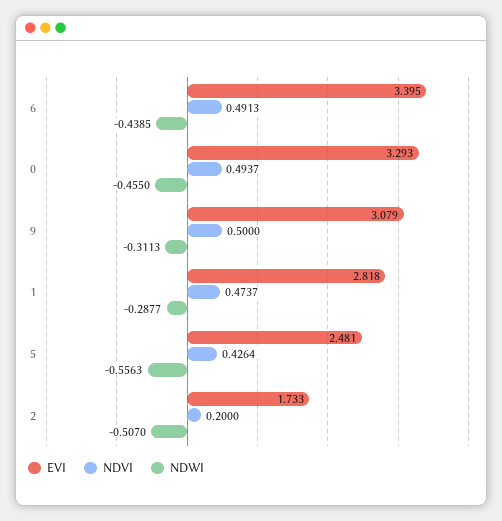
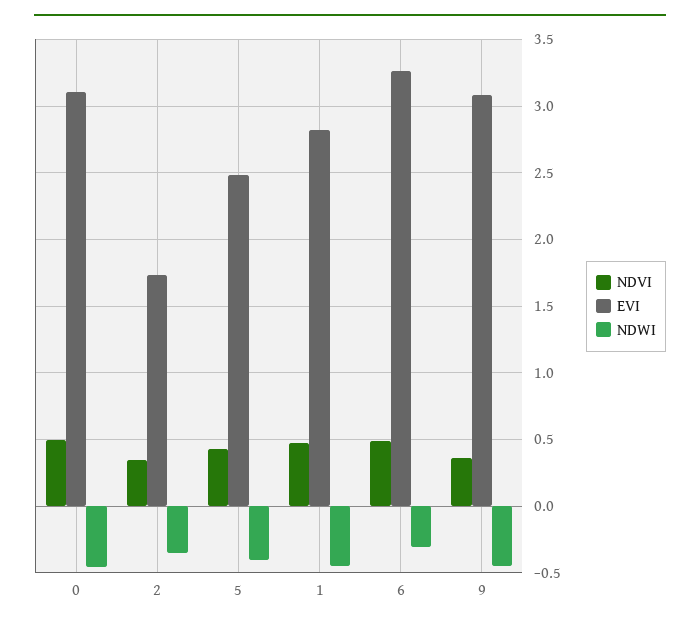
  {
    "EVI": {
-     "6": 3.395,
+     "6": 3.25,
-     "0": 3.293,
+     "0": 3.1,
      "9": 3.079,
      "1": 2.818,
      "5": 2.481,
      "2": 1.733
    },
    "NDVI": {
      "6": 0.4913,
      "0": 0.4937,
-     "9": 0.5,
+     "9": 0.35,
      "1": 0.4737,
      "5": 0.4264,
-     "2": 0.2
+     "2": 0.35
    },
    "NDWI": {
-     "6": -0.4385,
+     "6": -0.3,
      "0": -0.455,
-     "9": -0.3113,
+     "9": -0.45,
-     "1": -0.2877,
+     "1": -0.45,
-     "5": -0.5563,
+     "5": -0.4,
-     "2": -0.507
+     "2": -0.35
    }
  }

